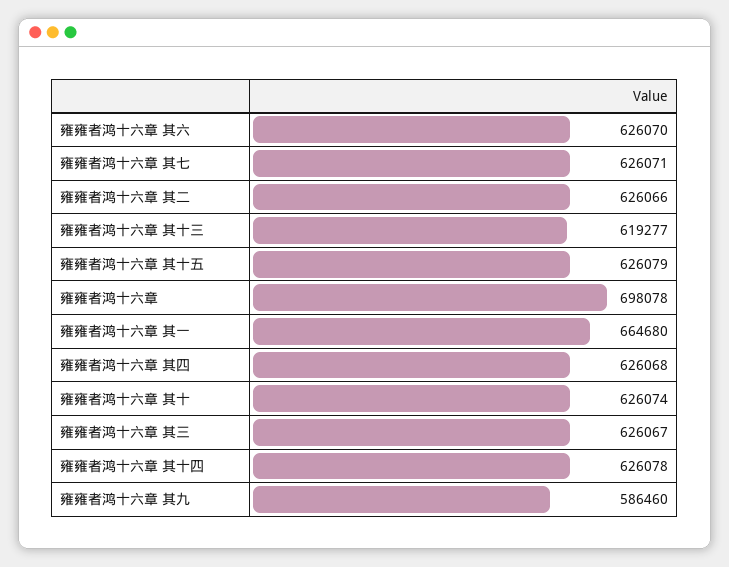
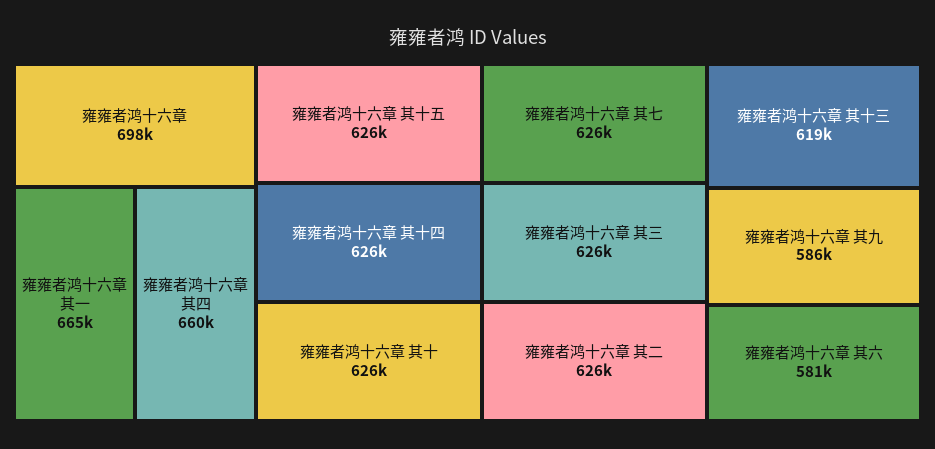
  {
-   "雍雍者鸿十六章 其六": 626070,
+   "雍雍者鸿十六章 其六": 581000,
    "雍雍者鸿十六章 其七": 626071,
    "雍雍者鸿十六章 其二": 626066,
    "雍雍者鸿十六章 其十三": 619277,
    "雍雍者鸿十六章 其十五": 626079,
    "雍雍者鸿十六章": 698078,
    "雍雍者鸿十六章 其一": 664680,
-   "雍雍者鸿十六章 其四": 626068,
+   "雍雍者鸿十六章 其四": 660000,
    "雍雍者鸿十六章 其十": 626074,
    "雍雍者鸿十六章 其三": 626067,
    "雍雍者鸿十六章 其十四": 626078,
    "雍雍者鸿十六章 其九": 586460
  }

